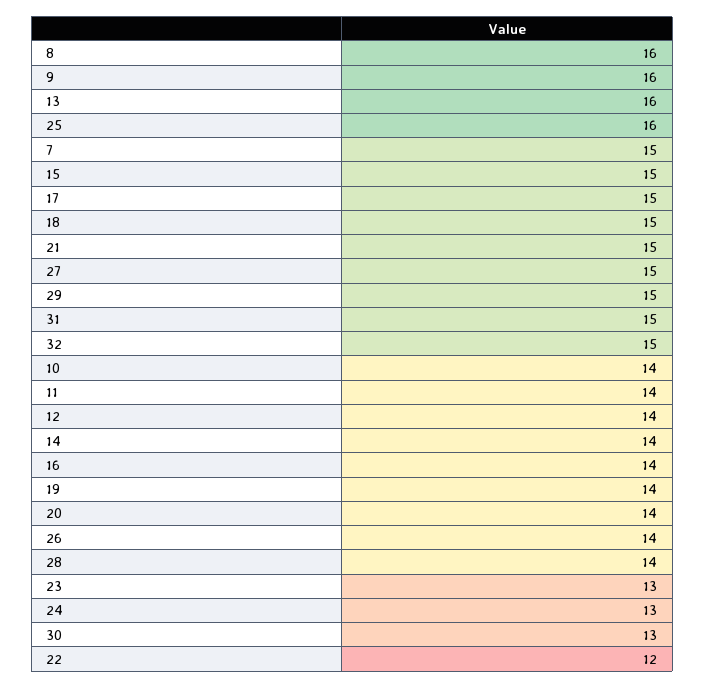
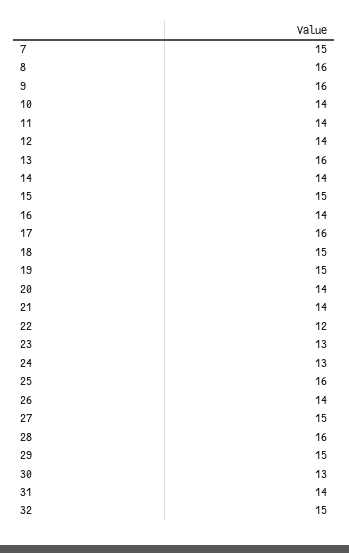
  {
    "8": 16,
    "9": 16,
    "13": 16,
    "25": 16,
    "7": 15,
    "15": 15,
-   "17": 15,
+   "17": 16,
    "18": 15,
-   "21": 15,
+   "21": 14,
    "27": 15,
    "29": 15,
-   "31": 15,
+   "31": 14,
    "32": 15,
    "10": 14,
    "11": 14,
    "12": 14,
    "14": 14,
    "16": 14,
-   "19": 14,
+   "19": 15,
    "20": 14,
    "26": 14,
-   "28": 14,
+   "28": 16,
    "23": 13,
    "24": 13,
    "30": 13,
    "22": 12
  }

